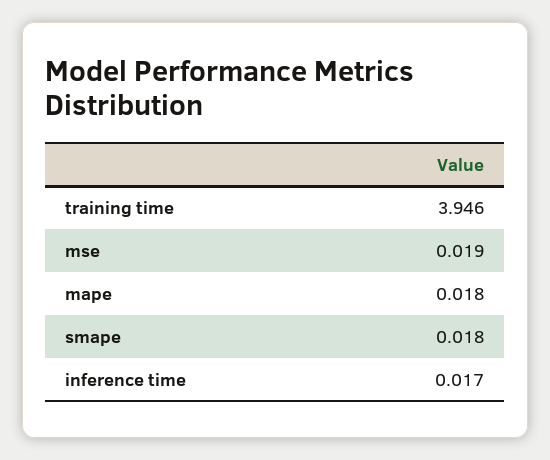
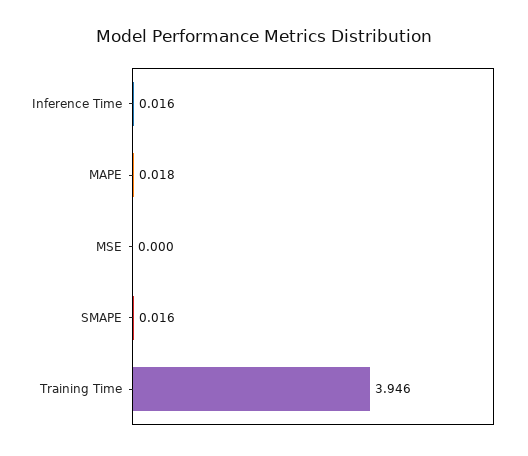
  {
    "training time": 3.946,
-   "mse": 0.019,
+   "mse": 0,
    "mape": 0.018,
-   "smape": 0.018,
+   "smape": 0.016,
-   "inference time": 0.017
+   "inference time": 0.016
  }

